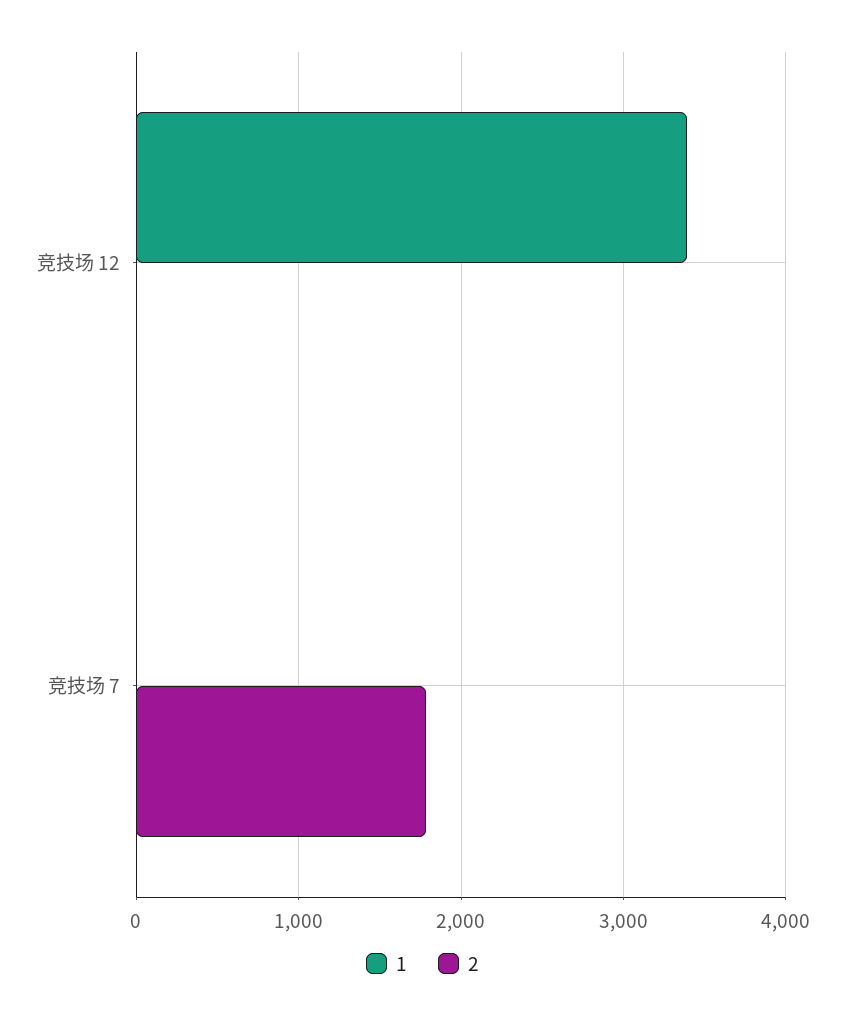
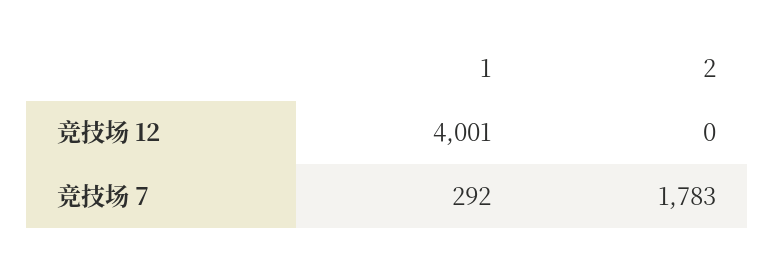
  {
    "1": {
-     "竞技场 12": 3400,
+     "竞技场 12": 4001,
-     "竞技场 7": 0
+     "竞技场 7": 292
    },
    "2": {
      "竞技场 12": 0,
      "竞技场 7": 1783
    }
  }

